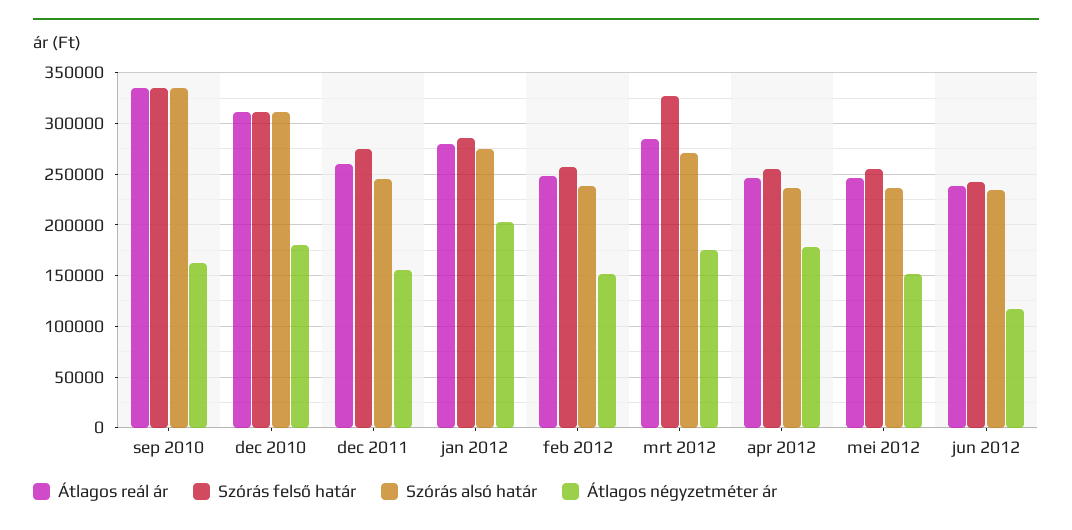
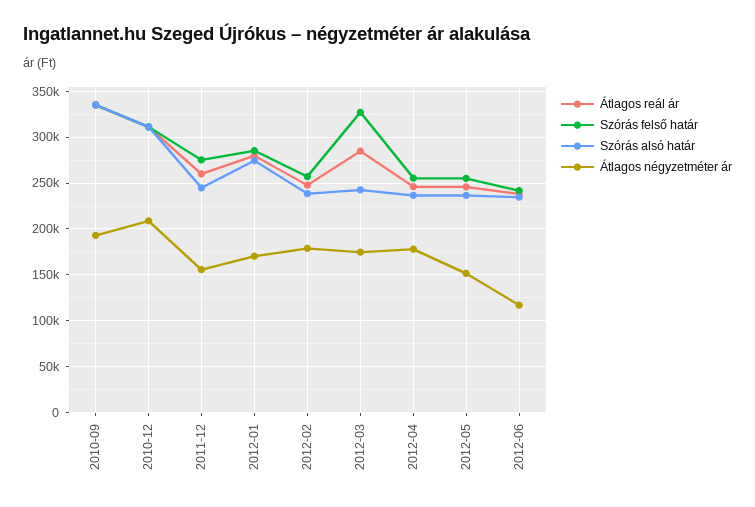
  {
    "Átlagos reál ár": {
      "sep 2010": 330000,
      "dec 2010": 310000,
      "dec 2011": 260000,
      "jan 2012": 280000,
      "feb 2012": 250000,
      "mrt 2012": 280000,
      "apr 2012": 250000,
      "mei 2012": 250000,
      "jun 2012": 240000
    },
    "Szórás felső határ": {
      "sep 2010": 330000,
      "dec 2010": 310000,
      "dec 2011": 280000,
      "jan 2012": 290000,
      "feb 2012": 260000,
      "mrt 2012": 330000,
      "apr 2012": 260000,
      "mei 2012": 260000,
      "jun 2012": 240000
    },
    "Szórás alsó határ": {
      "sep 2010": 330000,
      "dec 2010": 310000,
      "dec 2011": 240000,
      "jan 2012": 270000,
      "feb 2012": 240000,
-     "mrt 2012": 270000,
+     "mrt 2012": 240000,
      "apr 2012": 240000,
      "mei 2012": 240000,
      "jun 2012": 230000
    },
    "Átlagos négyzetméter ár": {
-     "sep 2010": 160000,
+     "sep 2010": 190000,
-     "dec 2010": 180000,
+     "dec 2010": 210000,
      "dec 2011": 160000,
-     "jan 2012": 200000,
+     "jan 2012": 170000,
-     "feb 2012": 150000,
+     "feb 2012": 180000,
      "mrt 2012": 170000,
      "apr 2012": 180000,
      "mei 2012": 150000,
      "jun 2012": 120000
    }
  }

